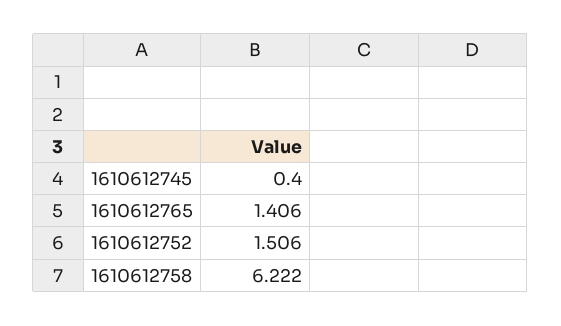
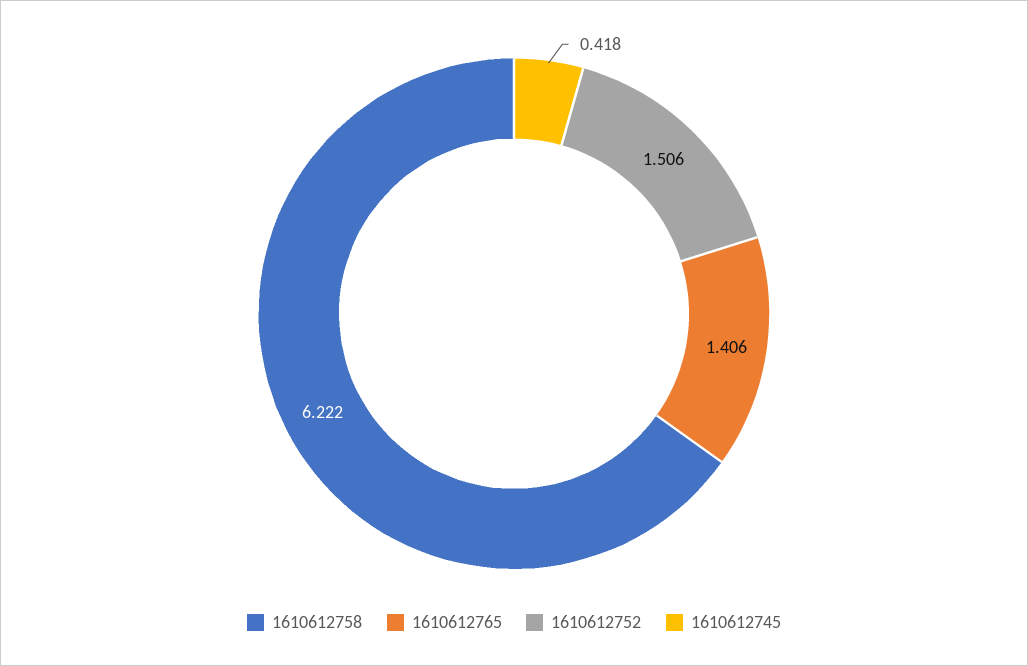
  {
-   "1610612745": 0.4,
+   "1610612745": 0.418,
    "1610612765": 1.406,
    "1610612752": 1.506,
    "1610612758": 6.222
  }

